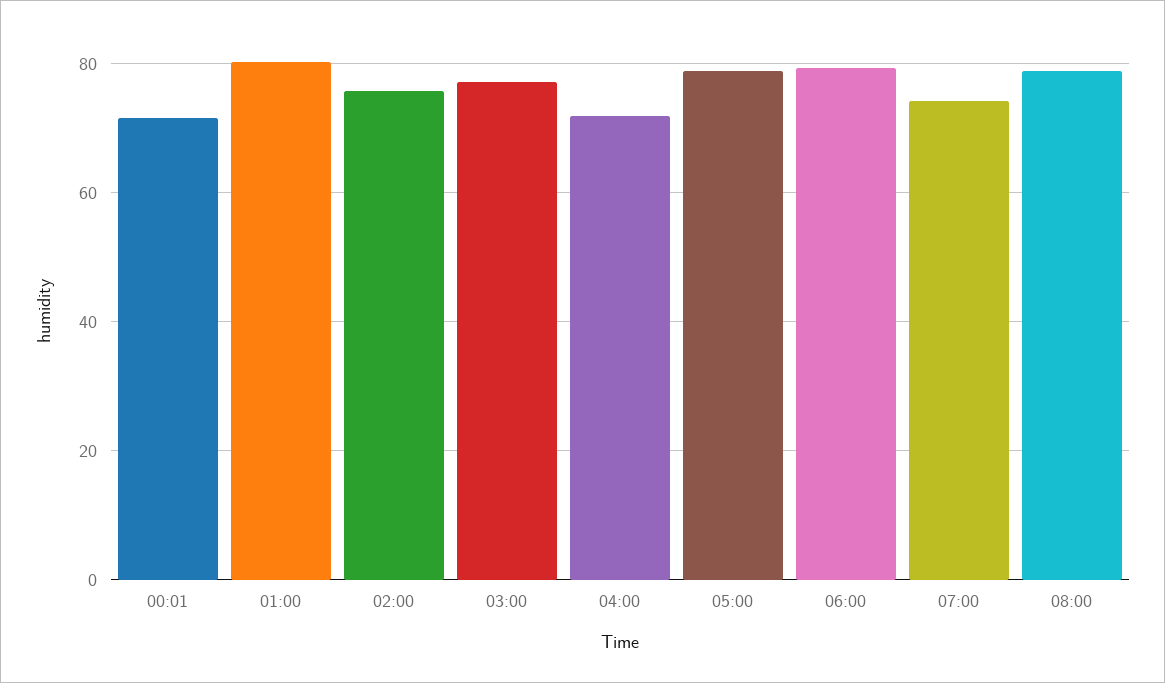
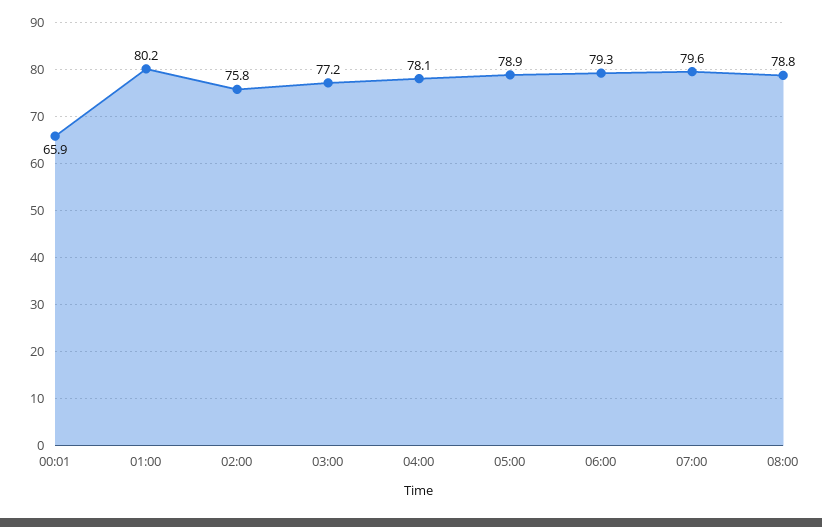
  {
-   "00:01": 72,
+   "00:01": 65.9,
    "01:00": 80.2,
    "02:00": 75.8,
    "03:00": 77.2,
-   "04:00": 72,
+   "04:00": 78.1,
    "05:00": 78.9,
    "06:00": 79.3,
-   "07:00": 74,
+   "07:00": 79.6,
    "08:00": 78.8
  }

